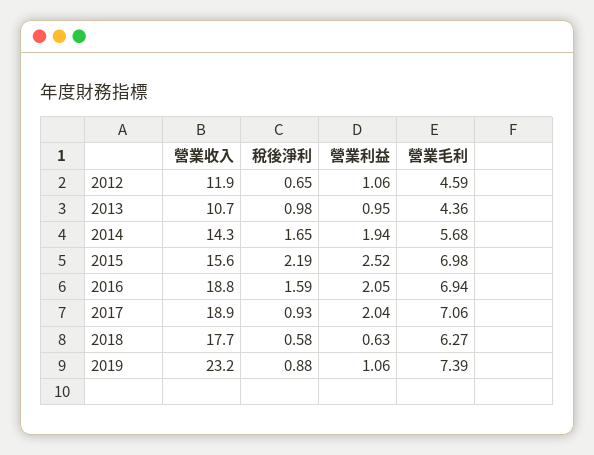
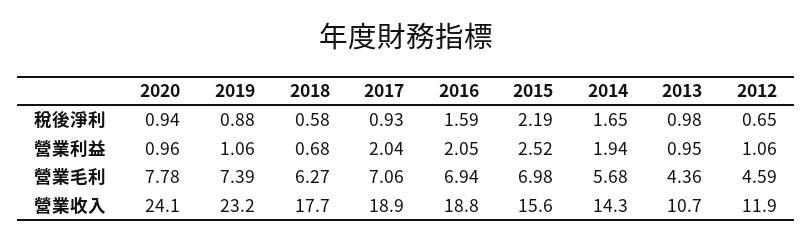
  {
    "營業收入": {
      "2012": 11.9,
      "2013": 10.7,
      "2014": 14.3,
      "2015": 15.6,
      "2016": 18.8,
      "2017": 18.9,
      "2018": 17.7,
-     "2019": 23.2
+     "2019": 23.2,
+     "2020": 24.1
    },
    "稅後淨利": {
      "2012": 0.65,
      "2013": 0.98,
      "2014": 1.65,
      "2015": 2.19,
      "2016": 1.59,
      "2017": 0.93,
      "2018": 0.58,
-     "2019": 0.88
+     "2019": 0.88,
+     "2020": 0.94
    },
    "營業利益": {
      "2012": 1.06,
      "2013": 0.95,
      "2014": 1.94,
      "2015": 2.52,
      "2016": 2.05,
      "2017": 2.04,
-     "2018": 0.63,
+     "2018": 0.68,
-     "2019": 1.06
+     "2019": 1.06,
+     "2020": 0.96
    },
    "營業毛利": {
      "2012": 4.59,
      "2013": 4.36,
      "2014": 5.68,
      "2015": 6.98,
      "2016": 6.94,
      "2017": 7.06,
      "2018": 6.27,
-     "2019": 7.39
+     "2019": 7.39,
+     "2020": 7.78
    }
  }

